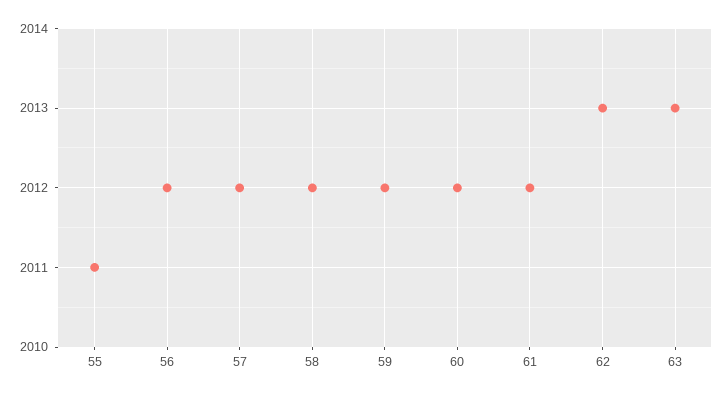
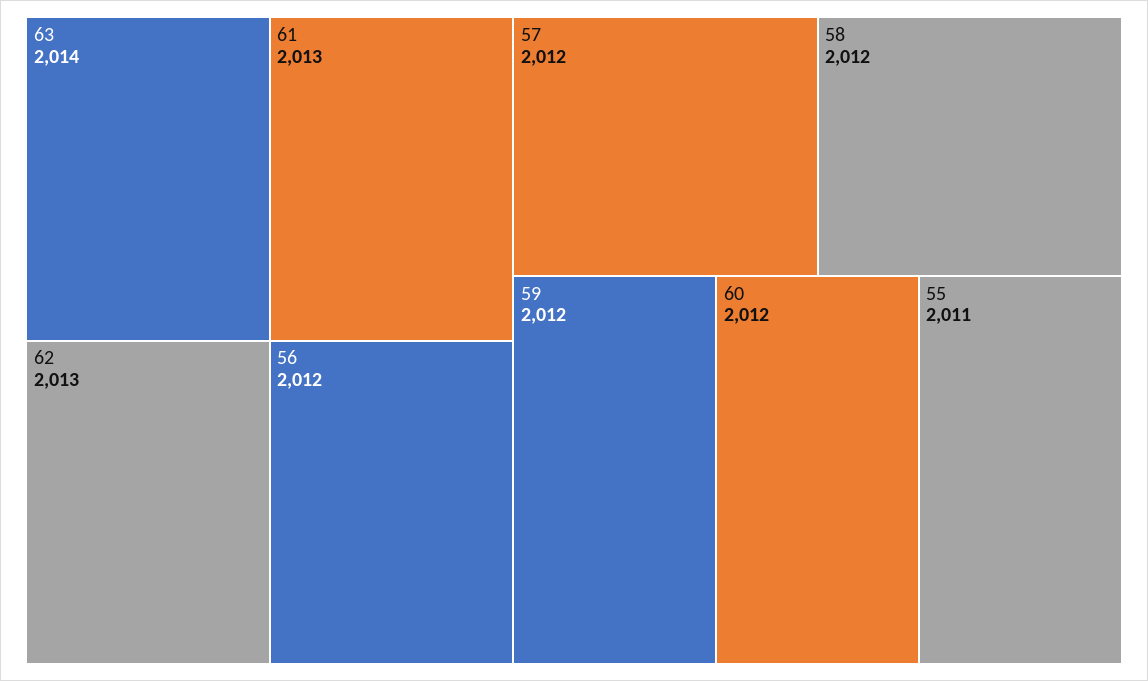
  {
    "55": 2011,
    "56": 2012,
    "57": 2012,
    "58": 2012,
    "59": 2012,
    "60": 2012,
-   "61": 2012,
+   "61": 2013,
    "62": 2013,
-   "63": 2013
+   "63": 2014
  }

